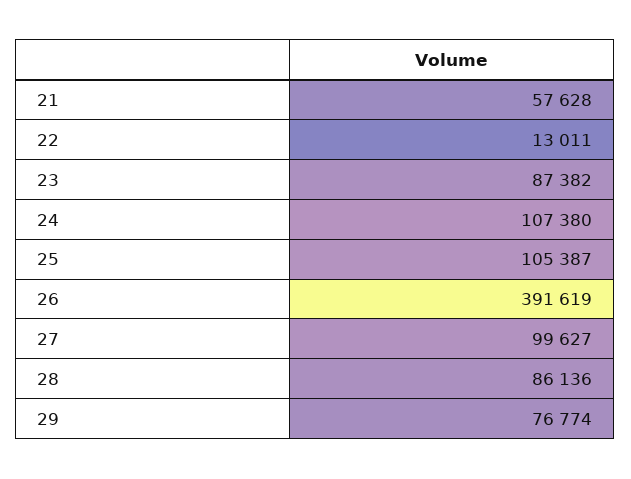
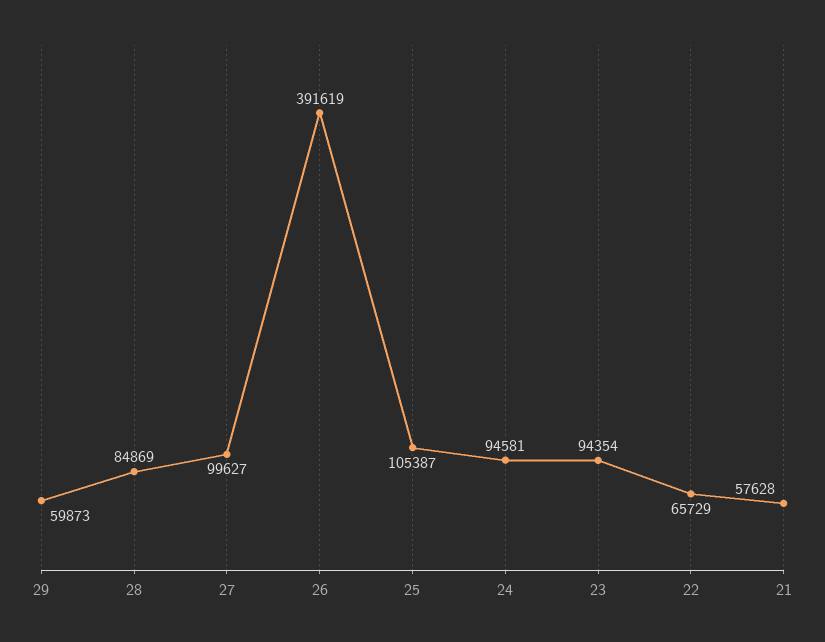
  {
    "21": 57628,
-   "22": 13011,
+   "22": 65729,
-   "23": 87382,
+   "23": 94354,
-   "24": 107380,
+   "24": 94581,
    "25": 105387,
    "26": 391619,
    "27": 99627,
-   "28": 86136,
+   "28": 84869,
-   "29": 76774
+   "29": 59873
  }

